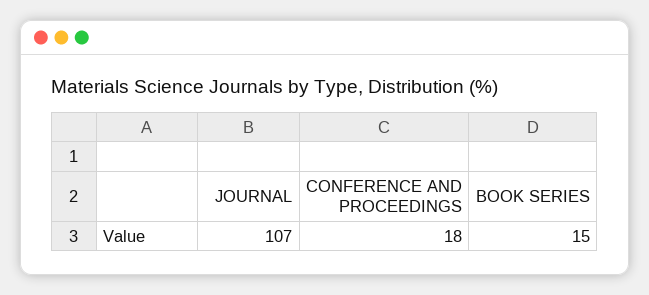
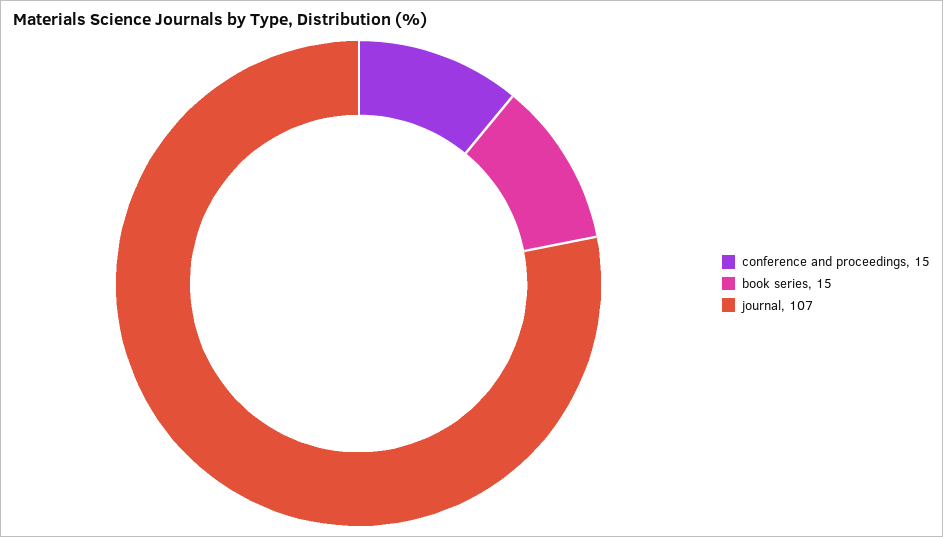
  {
    "JOURNAL": 107,
-   "CONFERENCE AND PROCEEDINGS": 18,
+   "CONFERENCE AND PROCEEDINGS": 15,
    "BOOK SERIES": 15
  }

